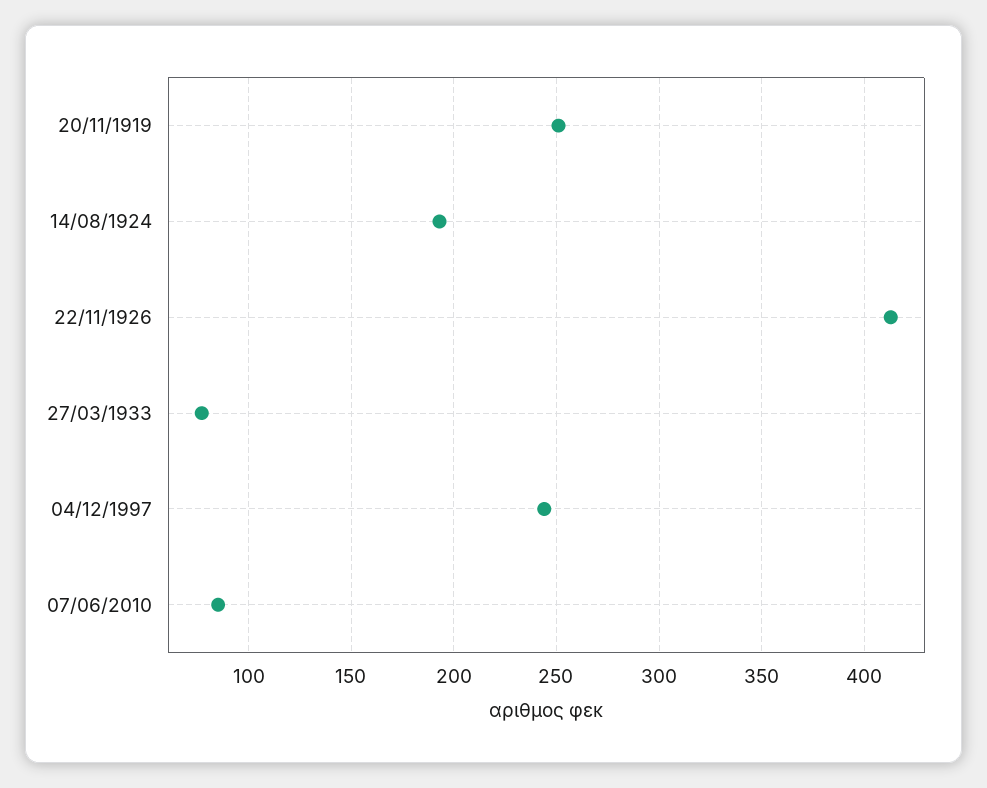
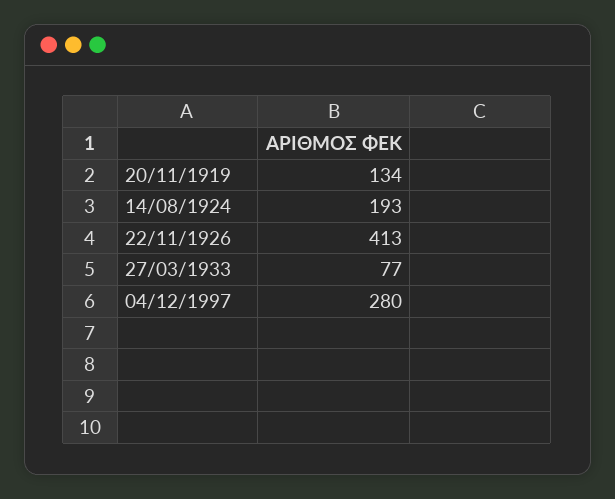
  {
-   "20/11/1919": 250,
+   "20/11/1919": 134,
    "14/08/1924": 193,
    "22/11/1926": 413,
    "27/03/1933": 77,
-   "04/12/1997": 245,
+   "04/12/1997": 280
-   "07/06/2010": 85
  }

